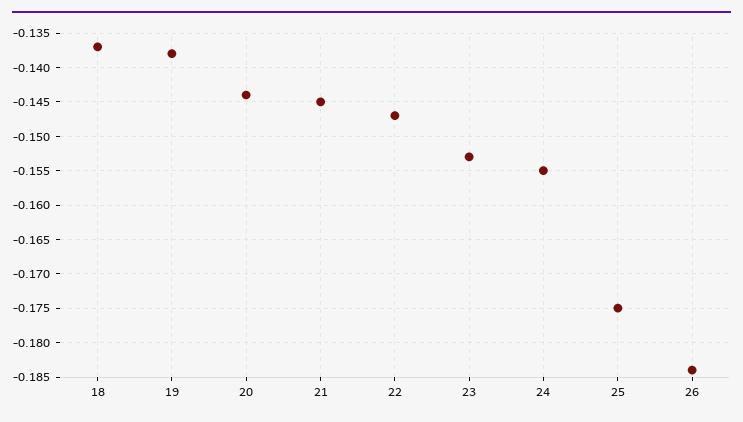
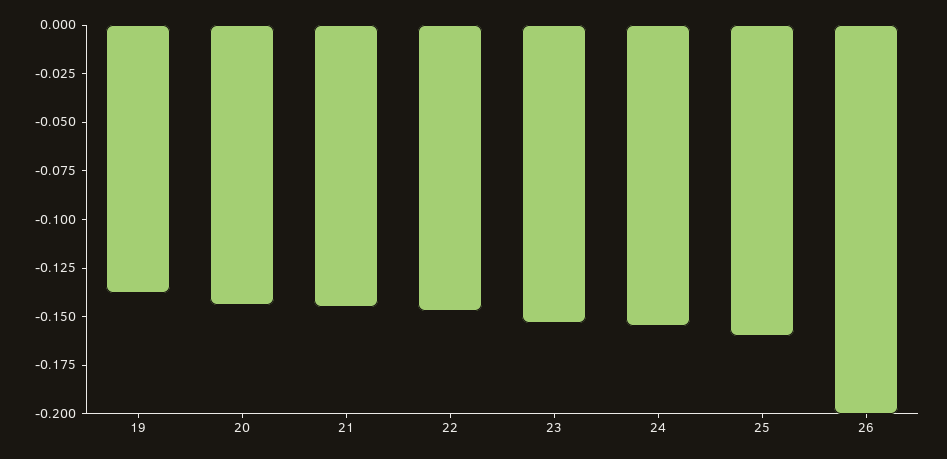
  {
-   "18": -0.137,
    "19": -0.138,
    "20": -0.144,
    "21": -0.145,
    "22": -0.147,
    "23": -0.153,
    "24": -0.155,
-   "25": -0.175,
+   "25": -0.16,
-   "26": -0.184
+   "26": -0.2
  }

